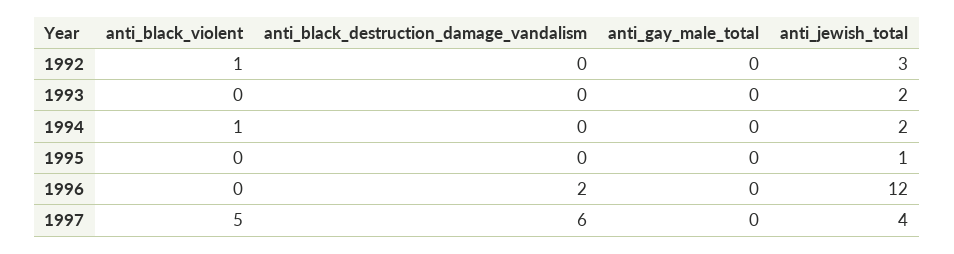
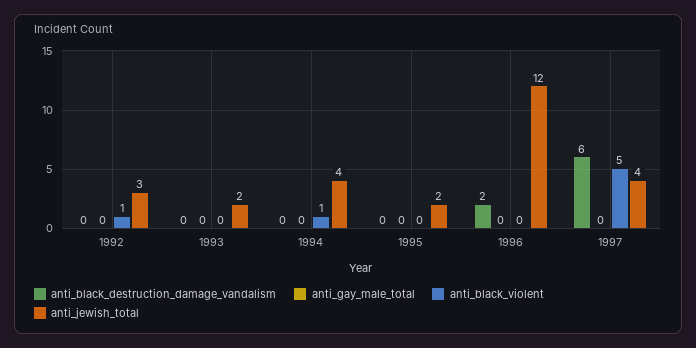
  {
    "anti_black_violent": {
      "1992": 1,
      "1993": 0,
      "1994": 1,
      "1995": 0,
      "1996": 0,
      "1997": 5
    },
    "anti_black_destruction_damage_vandalism": {
      "1992": 0,
      "1993": 0,
      "1994": 0,
      "1995": 0,
      "1996": 2,
      "1997": 6
    },
    "anti_gay_male_total": {
      "1992": 0,
      "1993": 0,
      "1994": 0,
      "1995": 0,
      "1996": 0,
      "1997": 0
    },
    "anti_jewish_total": {
      "1992": 3,
      "1993": 2,
-     "1994": 2,
+     "1994": 4,
-     "1995": 1,
+     "1995": 2,
      "1996": 12,
      "1997": 4
    }
  }

